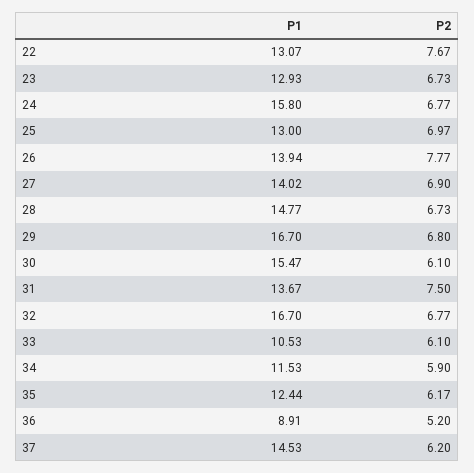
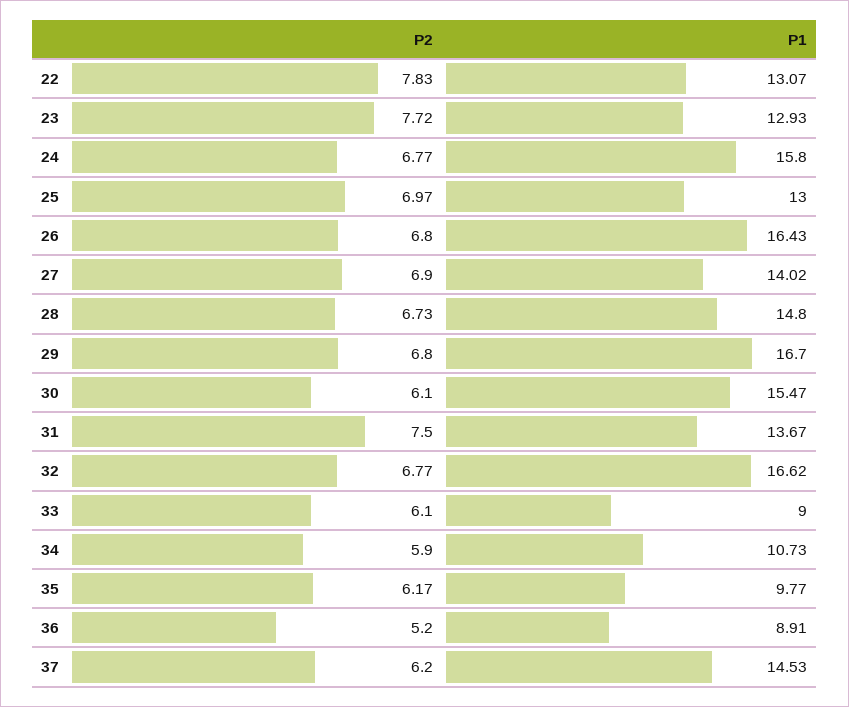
  {
    "P1": {
      "22": 13.07,
      "23": 12.93,
      "24": 15.8,
      "25": 13,
-     "26": 13.94,
+     "26": 16.43,
      "27": 14.02,
-     "28": 14.77,
+     "28": 14.8,
      "29": 16.7,
      "30": 15.47,
      "31": 13.67,
-     "32": 16.7,
+     "32": 16.62,
-     "33": 10.53,
+     "33": 9,
-     "34": 11.53,
+     "34": 10.73,
-     "35": 12.44,
+     "35": 9.77,
      "36": 8.91,
      "37": 14.53
    },
    "P2": {
-     "22": 7.67,
+     "22": 7.83,
-     "23": 6.73,
+     "23": 7.72,
      "24": 6.77,
      "25": 6.97,
-     "26": 7.77,
+     "26": 6.8,
      "27": 6.9,
      "28": 6.73,
      "29": 6.8,
      "30": 6.1,
      "31": 7.5,
      "32": 6.77,
      "33": 6.1,
      "34": 5.9,
      "35": 6.17,
      "36": 5.2,
      "37": 6.2
    }
  }

